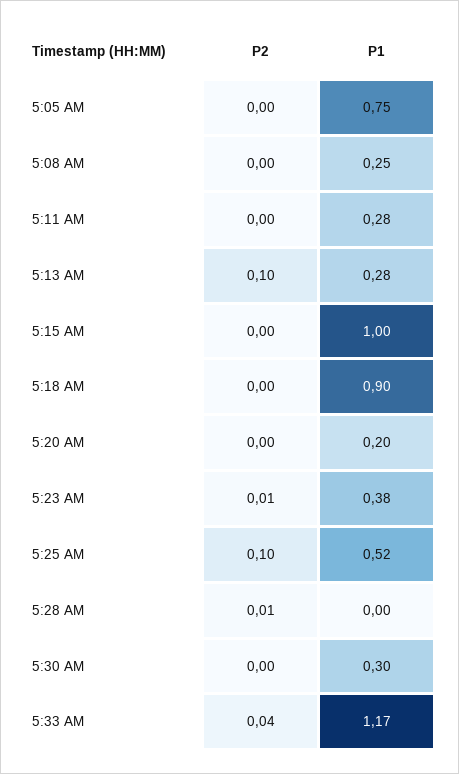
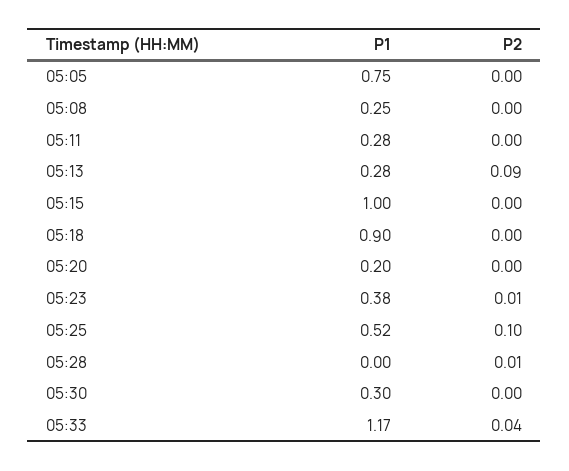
  {
    "P2": {
      "5:05 AM": 0,
      "5:08 AM": 0,
      "5:11 AM": 0,
-     "5:13 AM": 0.1,
+     "5:13 AM": 0.09,
      "5:15 AM": 0,
      "5:18 AM": 0,
      "5:20 AM": 0,
      "5:23 AM": 0.01,
      "5:25 AM": 0.1,
      "5:28 AM": 0.01,
      "5:30 AM": 0,
      "5:33 AM": 0.04
    },
    "P1": {
      "5:05 AM": 0.75,
      "5:08 AM": 0.25,
      "5:11 AM": 0.28,
      "5:13 AM": 0.28,
      "5:15 AM": 1,
      "5:18 AM": 0.9,
      "5:20 AM": 0.2,
      "5:23 AM": 0.38,
      "5:25 AM": 0.52,
      "5:28 AM": 0,
      "5:30 AM": 0.3,
      "5:33 AM": 1.17
    }
  }

